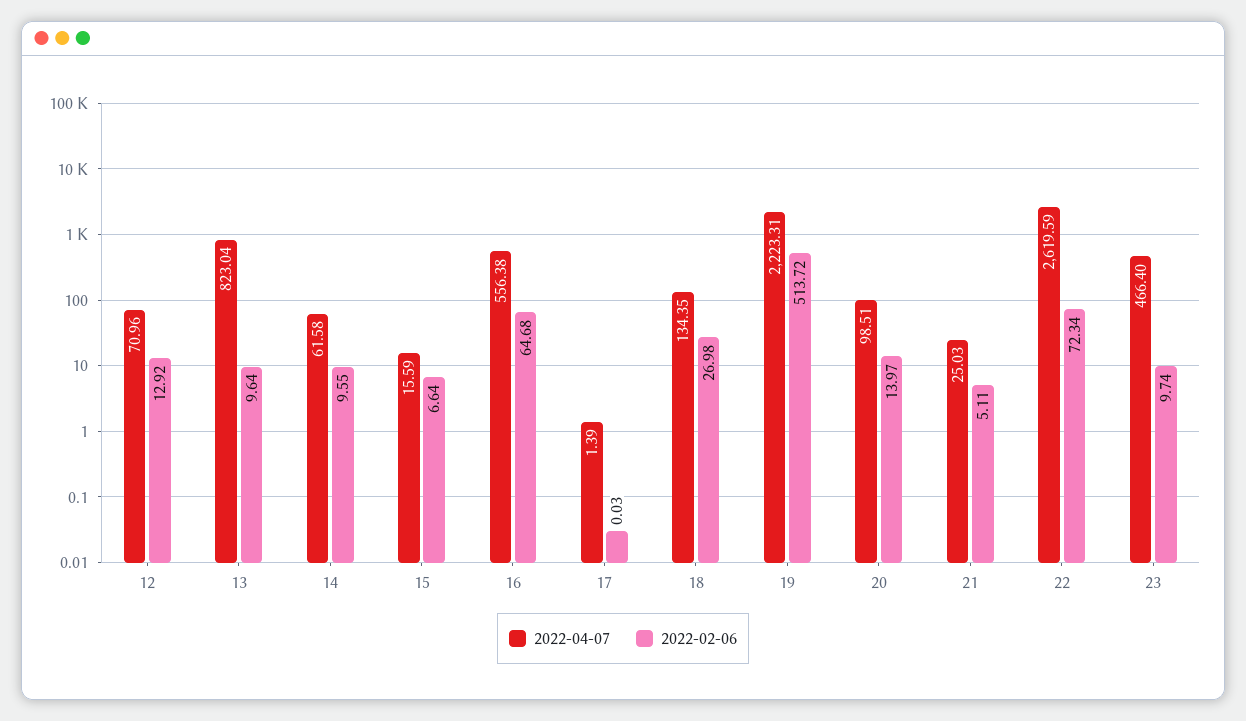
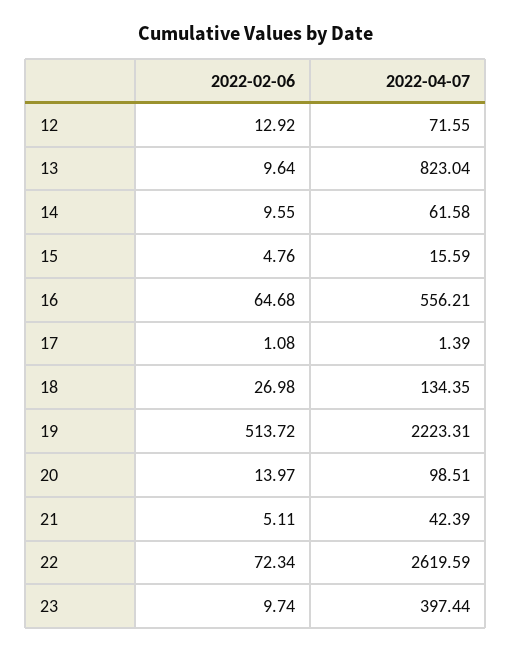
  {
    "2022-04-07": {
-     "12": 70.96,
+     "12": 71.55,
      "13": 823.04,
      "14": 61.58,
      "15": 15.59,
-     "16": 556.38,
+     "16": 556.21,
      "17": 1.39,
      "18": 134.35,
      "19": 2223.31,
      "20": 98.51,
-     "21": 25.03,
+     "21": 42.39,
      "22": 2619.59,
-     "23": 466.4
+     "23": 397.44
    },
    "2022-02-06": {
      "12": 12.92,
      "13": 9.64,
      "14": 9.55,
-     "15": 6.64,
+     "15": 4.76,
      "16": 64.68,
-     "17": 0.03,
+     "17": 1.08,
      "18": 26.98,
      "19": 513.72,
      "20": 13.97,
      "21": 5.11,
      "22": 72.34,
      "23": 9.74
    }
  }

